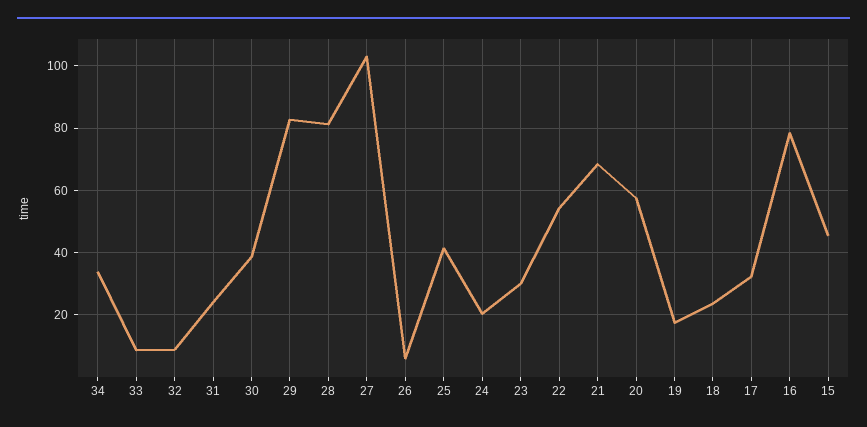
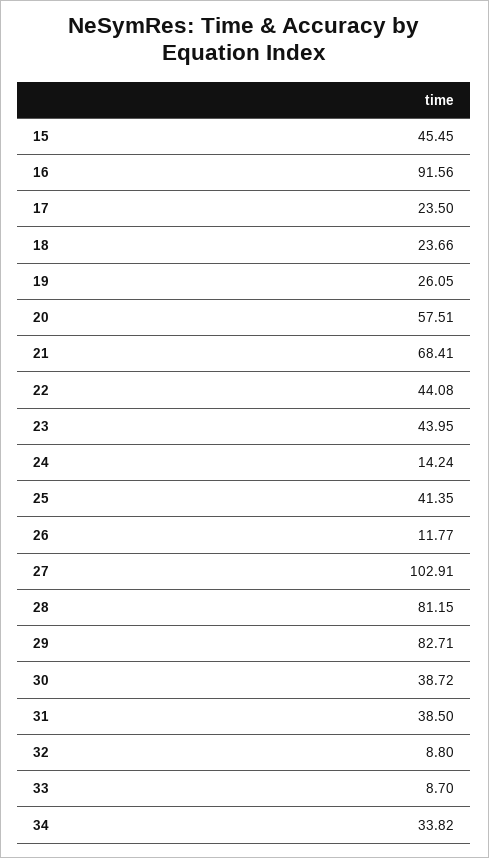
  {
    "34": 33.82,
    "33": 8.7,
    "32": 8.8,
-   "31": 24,
+   "31": 38.5,
    "30": 38.72,
    "29": 82.71,
    "28": 81.15,
    "27": 102.91,
-   "26": 6,
+   "26": 11.77,
    "25": 41.35,
-   "24": 20,
+   "24": 14.24,
-   "23": 30,
+   "23": 43.95,
-   "22": 54,
+   "22": 44.08,
    "21": 68.41,
    "20": 57.51,
-   "19": 18,
+   "19": 26.05,
    "18": 23.66,
-   "17": 32,
+   "17": 23.5,
-   "16": 78,
+   "16": 91.56,
    "15": 45.45
  }

